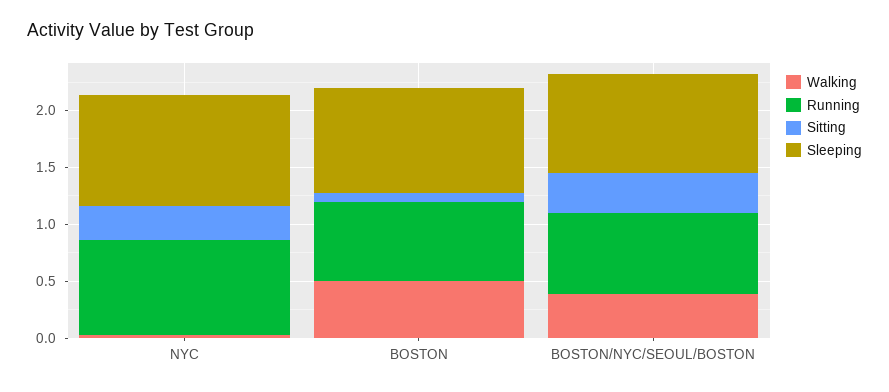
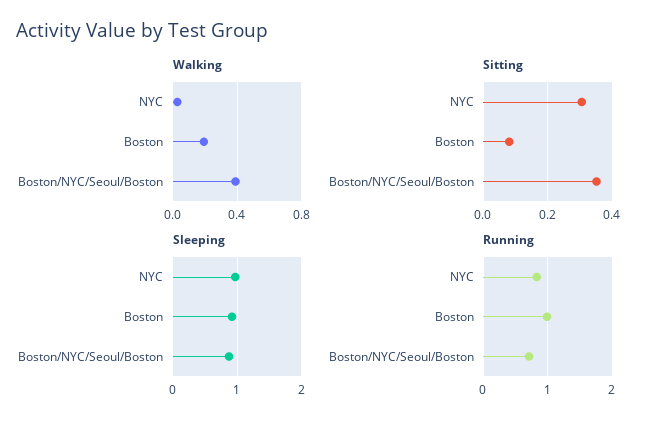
  {
    "Walking": {
      "NYC": 0.05,
-     "BOSTON": 0.5,
+     "BOSTON": 0.2,
      "BOSTON/NYC/SEOUL/BOSTON": 0.4
    },
    "Running": {
      "NYC": 0.8,
-     "BOSTON": 0.7,
+     "BOSTON": 1,
      "BOSTON/NYC/SEOUL/BOSTON": 0.7
    },
    "Sitting": {
      "NYC": 0.3,
      "BOSTON": 0.08,
      "BOSTON/NYC/SEOUL/BOSTON": 0.36
    },
    "Sleeping": {
      "NYC": 1,
      "BOSTON": 0.9,
      "BOSTON/NYC/SEOUL/BOSTON": 0.9
    }
  }

